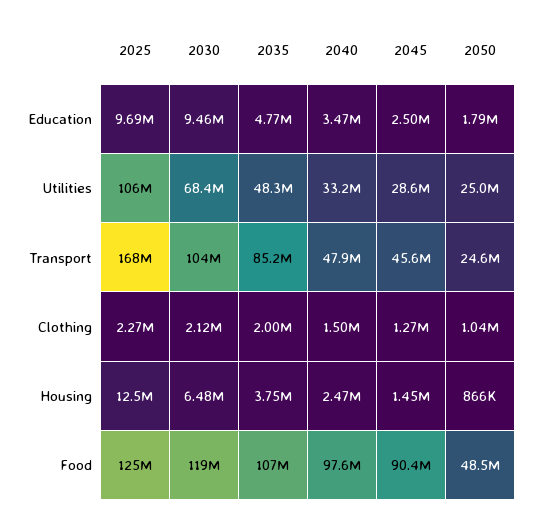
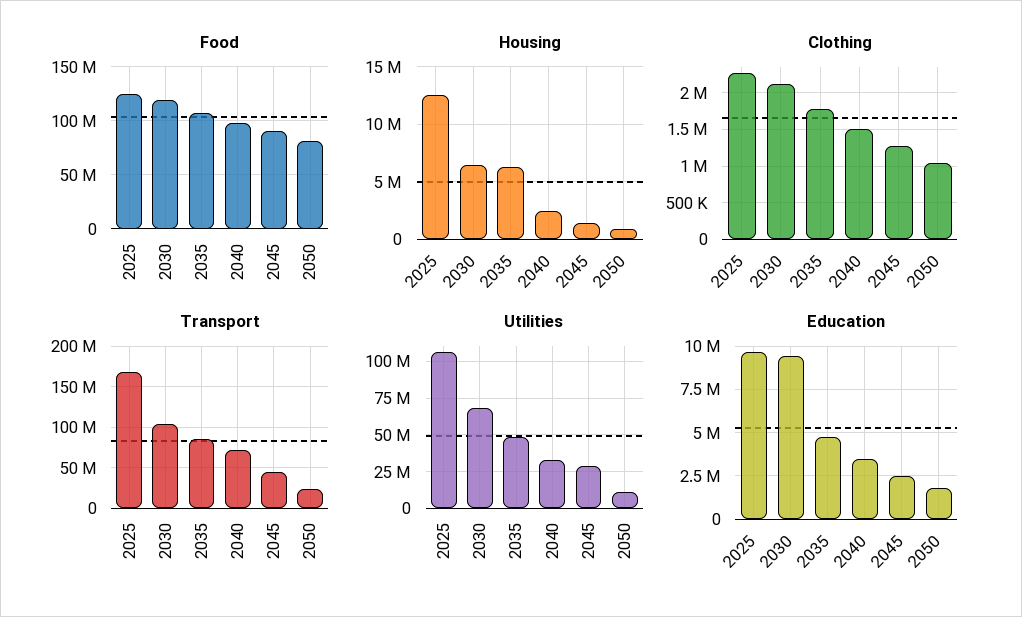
  {
    "Education": {
      "2025": 9690000,
      "2030": 9460000,
      "2035": 4770000,
      "2040": 3470000,
      "2045": 2500000,
      "2050": 1790000
    },
    "Utilities": {
      "2025": 106000000,
      "2030": 68400000,
      "2035": 48300000,
      "2040": 33200000,
      "2045": 28600000,
-     "2050": 25000000
+     "2050": 10000000
    },
    "Transport": {
      "2025": 168000000,
      "2030": 104000000,
      "2035": 85200000,
-     "2040": 47900000,
+     "2040": 70000000,
      "2045": 45600000,
      "2050": 24600000
    },
    "Clothing": {
      "2025": 2270000,
      "2030": 2120000,
-     "2035": 2000000,
+     "2035": 1800000,
      "2040": 1500000,
      "2045": 1270000,
      "2050": 1040000
    },
    "Housing": {
      "2025": 12500000,
      "2030": 6480000,
-     "2035": 3750000,
+     "2035": 6000000,
      "2040": 2470000,
      "2045": 1450000,
      "2050": 866000
    },
    "Food": {
      "2025": 125000000,
      "2030": 119000000,
      "2035": 107000000,
      "2040": 97600000,
      "2045": 90400000,
-     "2050": 48500000
+     "2050": 80000000
    }
  }

